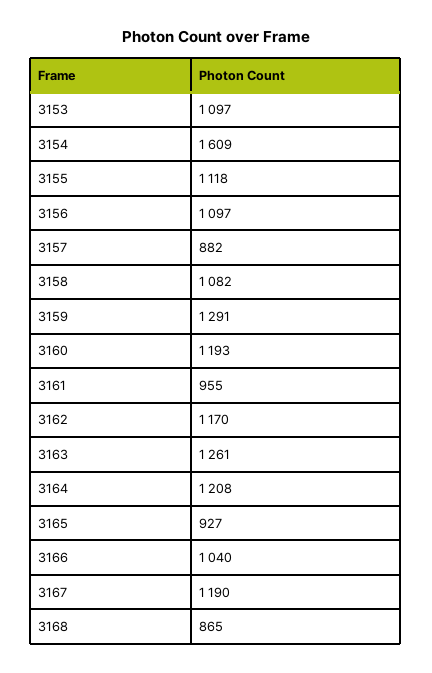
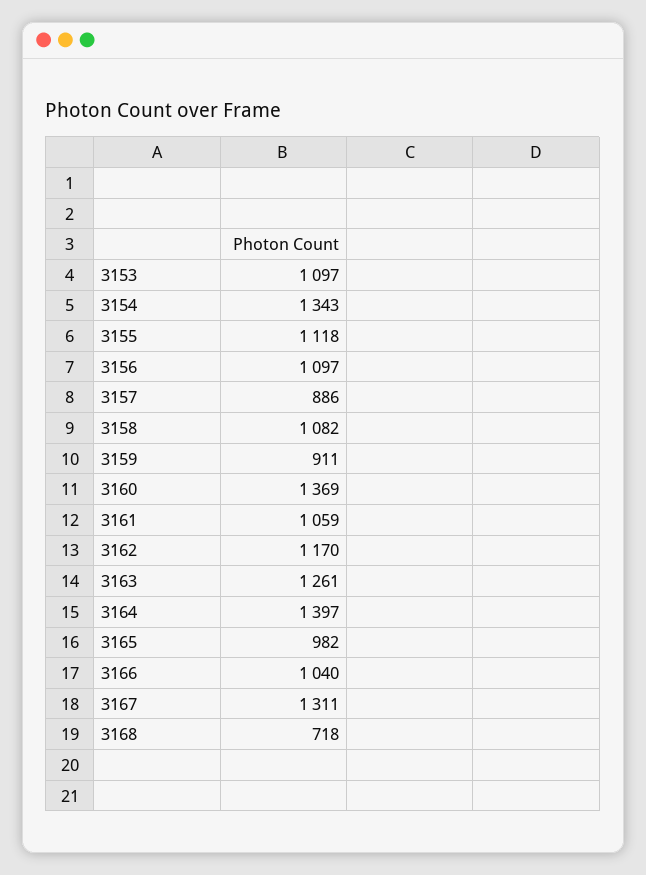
  {
    "3153": 1097,
-   "3154": 1609,
+   "3154": 1343,
    "3155": 1118,
    "3156": 1097,
-   "3157": 882,
+   "3157": 886,
    "3158": 1082,
-   "3159": 1291,
+   "3159": 911,
-   "3160": 1193,
+   "3160": 1369,
-   "3161": 955,
+   "3161": 1059,
    "3162": 1170,
    "3163": 1261,
-   "3164": 1208,
+   "3164": 1397,
-   "3165": 927,
+   "3165": 982,
    "3166": 1040,
-   "3167": 1190,
+   "3167": 1311,
-   "3168": 865
+   "3168": 718
  }

